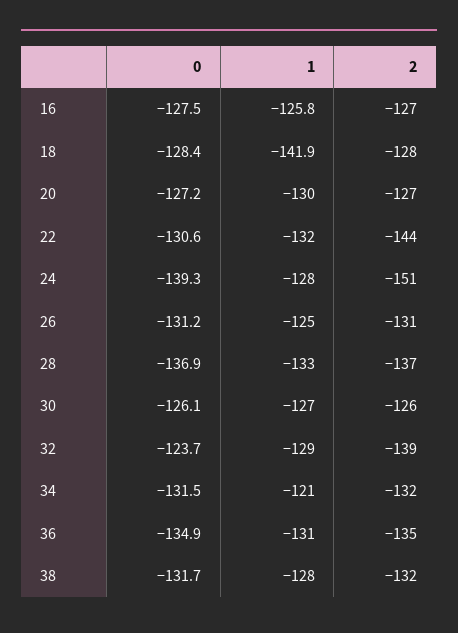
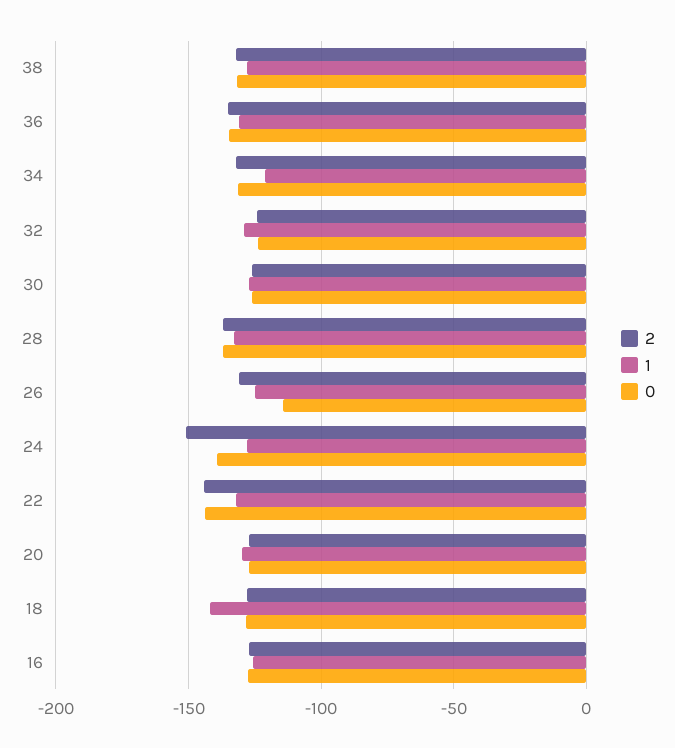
  {
    "0": {
      "16": -127.5,
      "18": -128.4,
      "20": -127.2,
-     "22": -130.6,
+     "22": -145,
      "24": -139.3,
-     "26": -131.2,
+     "26": -115,
      "28": -136.9,
      "30": -126.1,
      "32": -123.7,
      "34": -131.5,
      "36": -134.9,
      "38": -131.7
    },
    "1": {
      "16": -125.8,
      "18": -141.9,
      "20": -130,
      "22": -132,
      "24": -128,
      "26": -125,
      "28": -133,
      "30": -127,
      "32": -129,
      "34": -121,
      "36": -131,
      "38": -128
    },
    "2": {
      "16": -127,
      "18": -128,
      "20": -127,
      "22": -144,
      "24": -151,
      "26": -131,
      "28": -137,
      "30": -126,
-     "32": -139,
+     "32": -125,
      "34": -132,
      "36": -135,
      "38": -132
    }
  }

